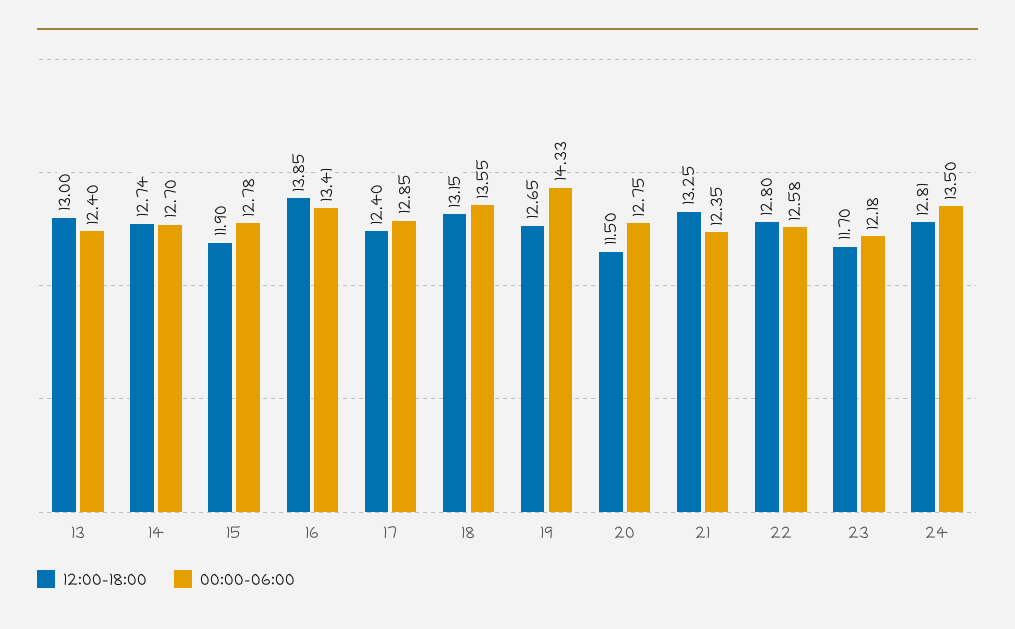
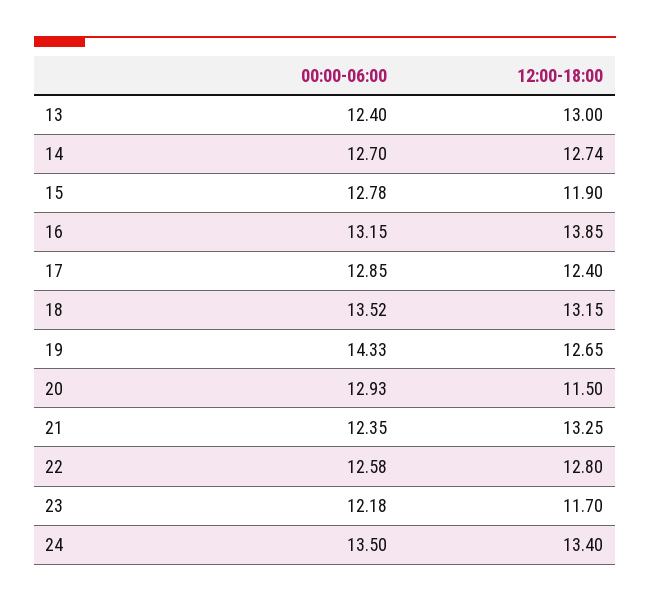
  {
    "12:00-18:00": {
      "13": 13,
      "14": 12.74,
      "15": 11.9,
      "16": 13.85,
      "17": 12.4,
      "18": 13.15,
      "19": 12.65,
      "20": 11.5,
      "21": 13.25,
      "22": 12.8,
      "23": 11.7,
-     "24": 12.81
+     "24": 13.4
    },
    "00:00-06:00": {
      "13": 12.4,
      "14": 12.7,
      "15": 12.78,
-     "16": 13.41,
+     "16": 13.15,
      "17": 12.85,
-     "18": 13.55,
+     "18": 13.52,
      "19": 14.33,
-     "20": 12.75,
+     "20": 12.93,
      "21": 12.35,
      "22": 12.58,
      "23": 12.18,
      "24": 13.5
    }
  }

